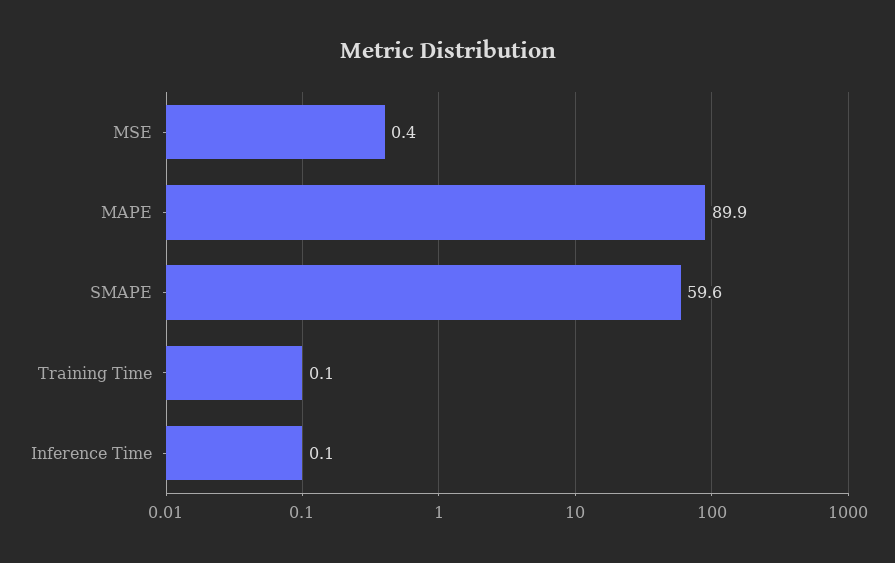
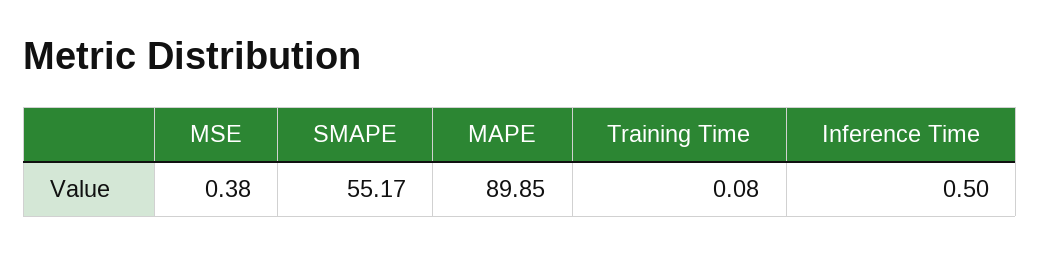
  {
    "MSE": 0.38,
    "MAPE": 89.85,
-   "SMAPE": 59.6,
+   "SMAPE": 55.17,
    "Training Time": 0.08,
-   "Inference Time": 0.1
+   "Inference Time": 0.5
  }

